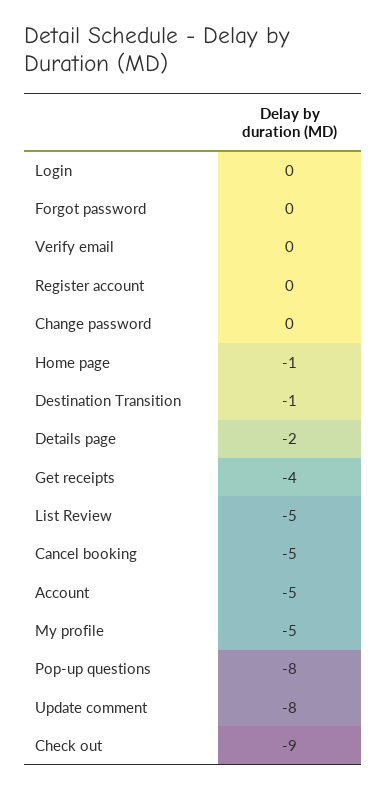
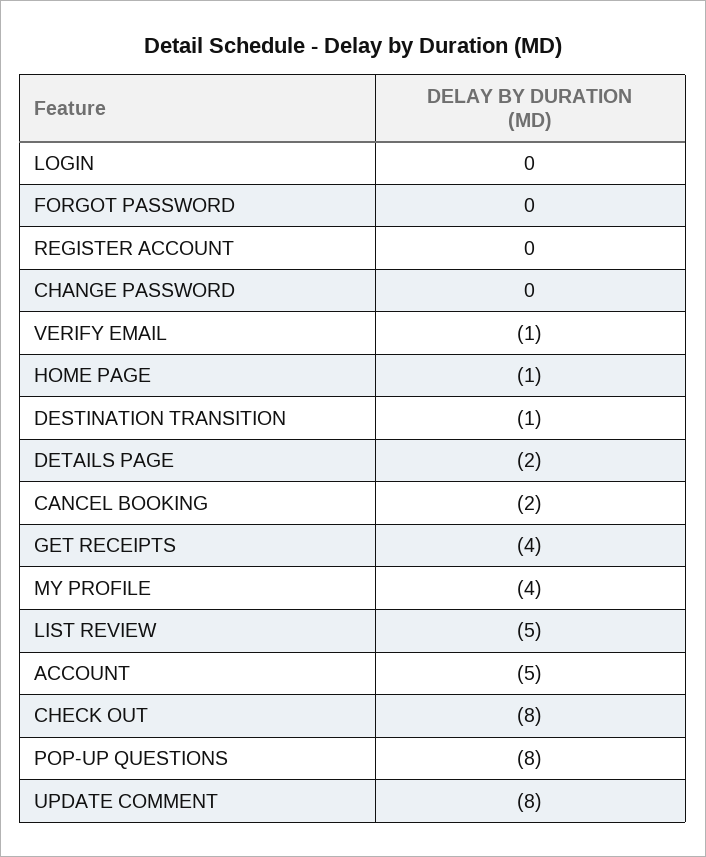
  {
    "Login": 0,
    "Forgot password": 0,
-   "Verify email": 0,
+   "Verify email": -1,
    "Register account": 0,
    "Change password": 0,
    "Home page": -1,
    "Destination Transition": -1,
    "Details page": -2,
    "Get receipts": -4,
    "List Review": -5,
-   "Cancel booking": -5,
+   "Cancel booking": -2,
    "Account": -5,
-   "My profile": -5,
+   "My profile": -4,
    "Pop-up questions": -8,
    "Update comment": -8,
-   "Check out": -9
+   "Check out": -8
  }

